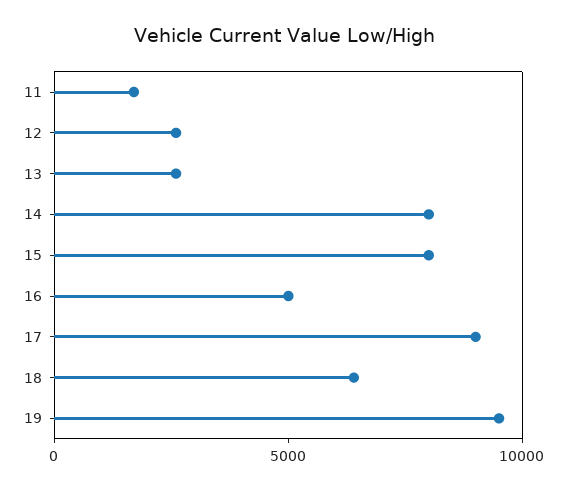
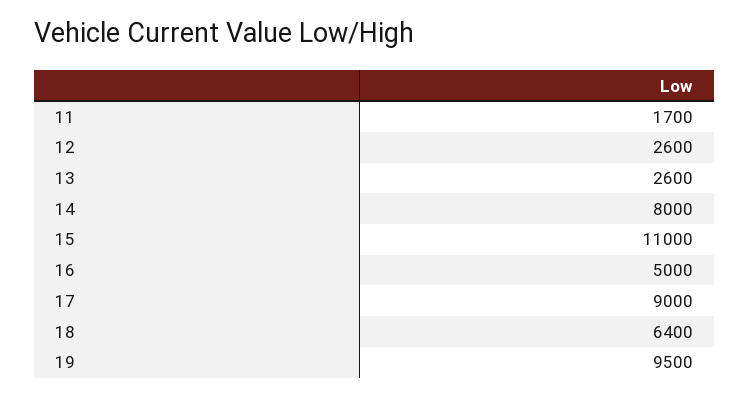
  {
    "11": 1700,
    "12": 2600,
    "13": 2600,
    "14": 8000,
-   "15": 8000,
+   "15": 11000,
    "16": 5000,
    "17": 9000,
    "18": 6400,
    "19": 9500
  }

